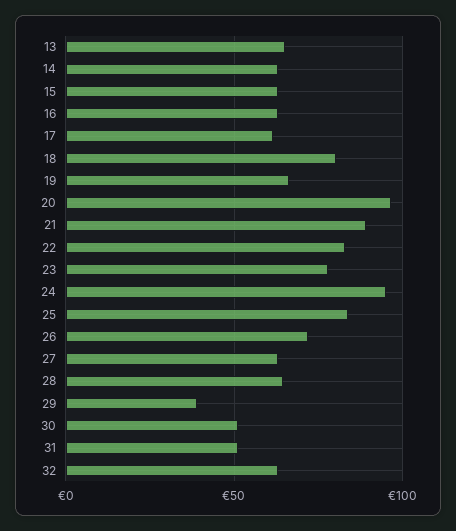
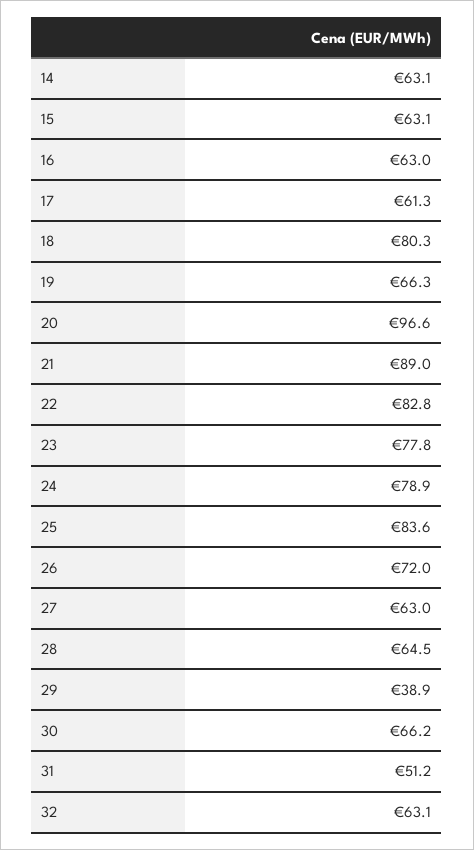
  {
-   "13": 65,
    "14": 63.1,
    "15": 63.1,
    "16": 63,
    "17": 61.3,
    "18": 80.3,
    "19": 66.3,
    "20": 96.6,
    "21": 89,
    "22": 82.8,
    "23": 77.8,
-   "24": 95,
+   "24": 78.9,
    "25": 83.6,
    "26": 72,
    "27": 63,
    "28": 64.5,
    "29": 38.9,
-   "30": 50,
+   "30": 66.2,
    "31": 51.2,
    "32": 63.1
  }

